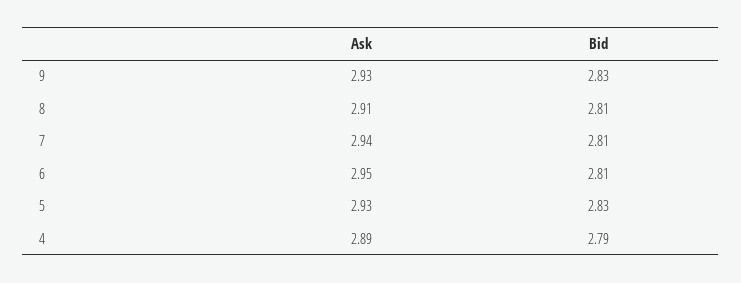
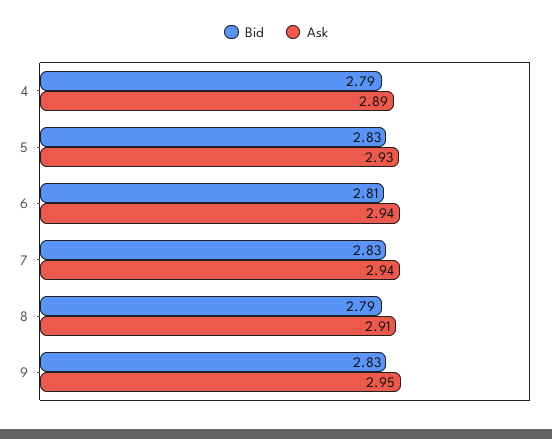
  {
    "Ask": {
-     "9": 2.93,
+     "9": 2.95,
      "8": 2.91,
      "7": 2.94,
-     "6": 2.95,
+     "6": 2.94,
      "5": 2.93,
      "4": 2.89
    },
    "Bid": {
      "9": 2.83,
-     "8": 2.81,
+     "8": 2.79,
-     "7": 2.81,
+     "7": 2.83,
      "6": 2.81,
      "5": 2.83,
      "4": 2.79
    }
  }

